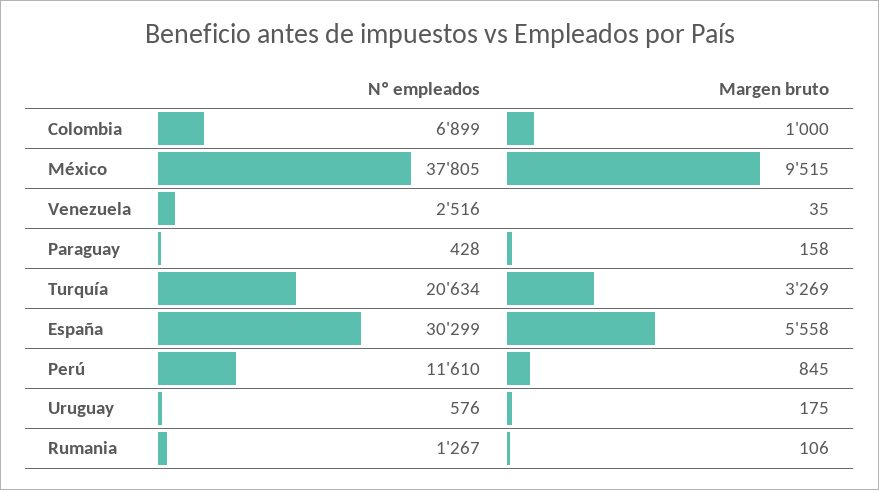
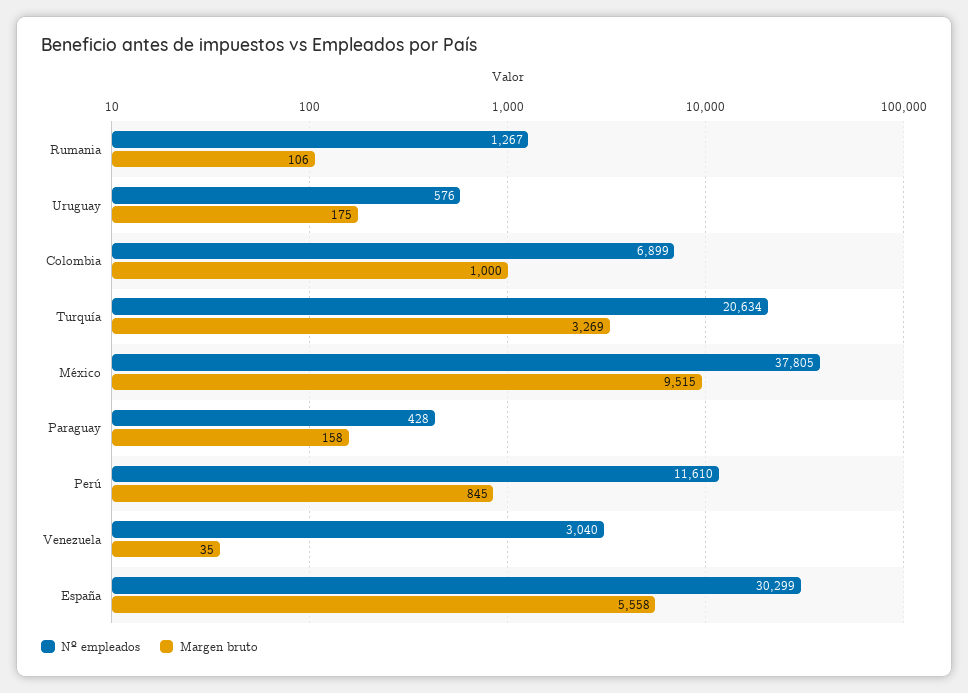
  {
    "Nº empleados": {
      "Colombia": 6899,
      "México": 37805,
-     "Venezuela": 2516,
+     "Venezuela": 3040,
      "Paraguay": 428,
      "Turquía": 20634,
      "España": 30299,
      "Perú": 11610,
      "Uruguay": 576,
      "Rumania": 1267
    },
    "Margen bruto": {
      "Colombia": 1000,
      "México": 9515,
      "Venezuela": 35,
      "Paraguay": 158,
      "Turquía": 3269,
      "España": 5558,
      "Perú": 845,
      "Uruguay": 175,
      "Rumania": 106
    }
  }

